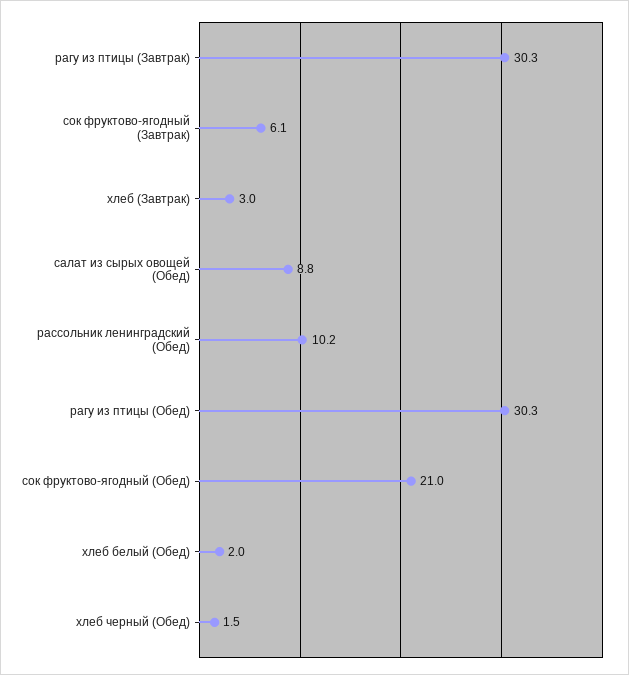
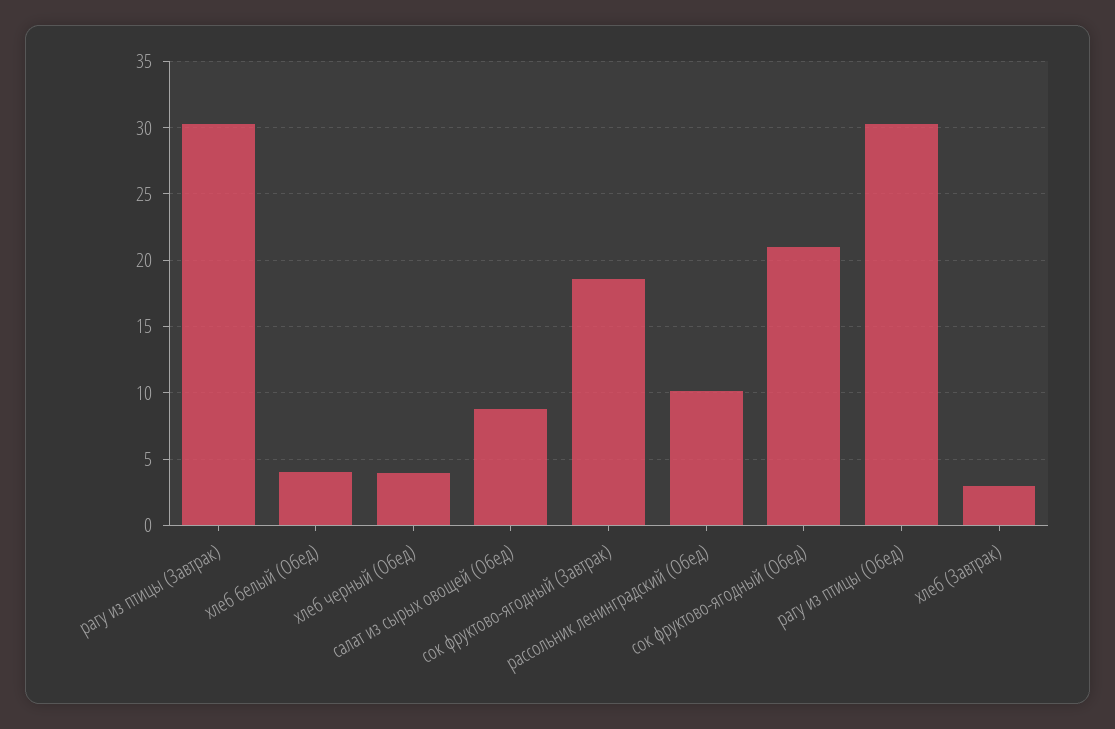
  {
    "рагу из птицы (Завтрак)": 30.3,
-   "сок фруктово-ягодный (Завтрак)": 6.1,
+   "сок фруктово-ягодный (Завтрак)": 18.5,
    "хлеб (Завтрак)": 3,
    "салат из сырых овощей (Обед)": 8.8,
    "рассольник ленинградский (Обед)": 10.2,
    "рагу из птицы (Обед)": 30.3,
    "сок фруктово-ягодный (Обед)": 21,
-   "хлеб белый (Обед)": 2,
+   "хлеб белый (Обед)": 4,
-   "хлеб черный (Обед)": 1.5
+   "хлеб черный (Обед)": 4
  }

